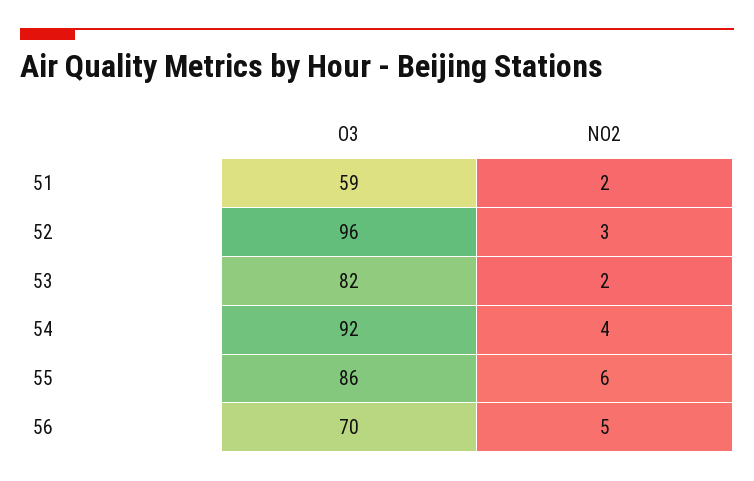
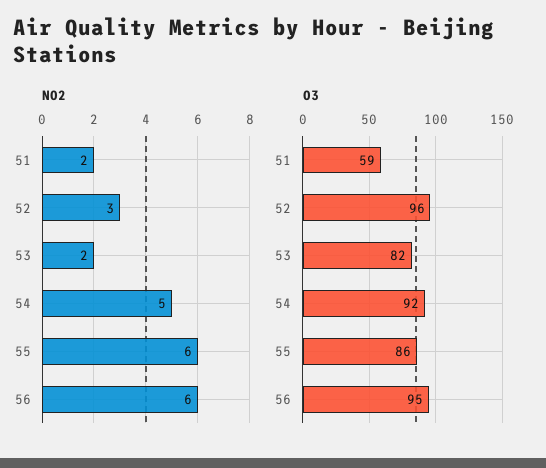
  {
    "O3": {
      "51": 59,
      "52": 96,
      "53": 82,
      "54": 92,
      "55": 86,
-     "56": 70
+     "56": 95
    },
    "NO2": {
      "51": 2,
      "52": 3,
      "53": 2,
-     "54": 4,
+     "54": 5,
      "55": 6,
-     "56": 5
+     "56": 6
    }
  }

